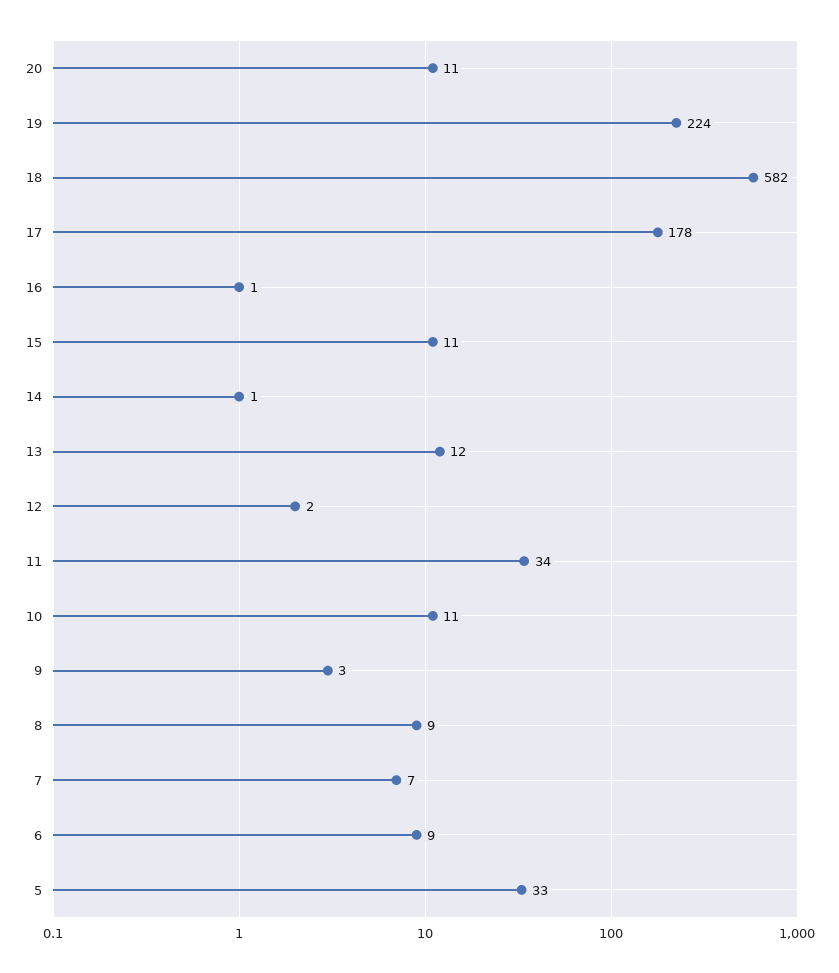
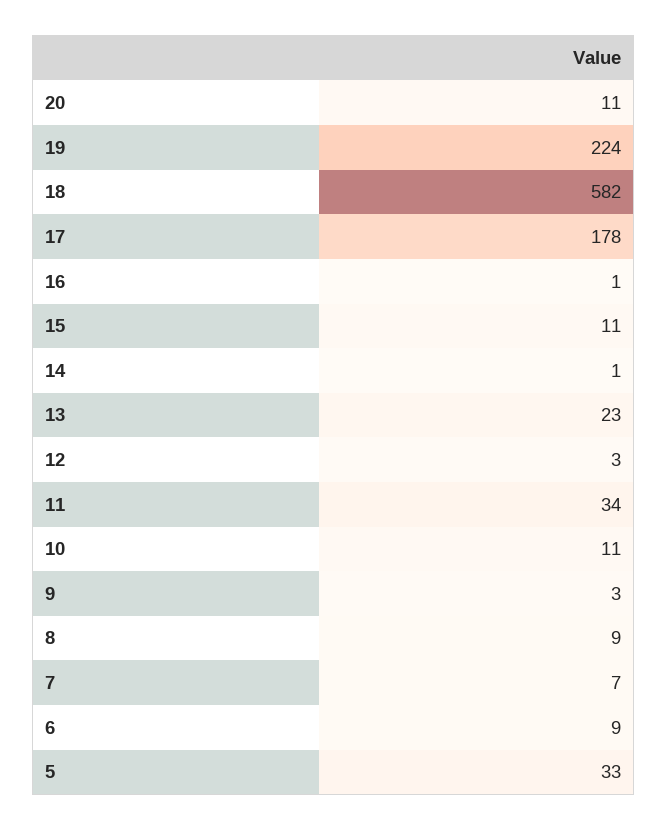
  {
    "20": 11,
    "19": 224,
    "18": 582,
    "17": 178,
    "16": 1,
    "15": 11,
    "14": 1,
-   "13": 12,
+   "13": 23,
-   "12": 2,
+   "12": 3,
    "11": 34,
    "10": 11,
    "9": 3,
    "8": 9,
    "7": 7,
    "6": 9,
    "5": 33
  }

